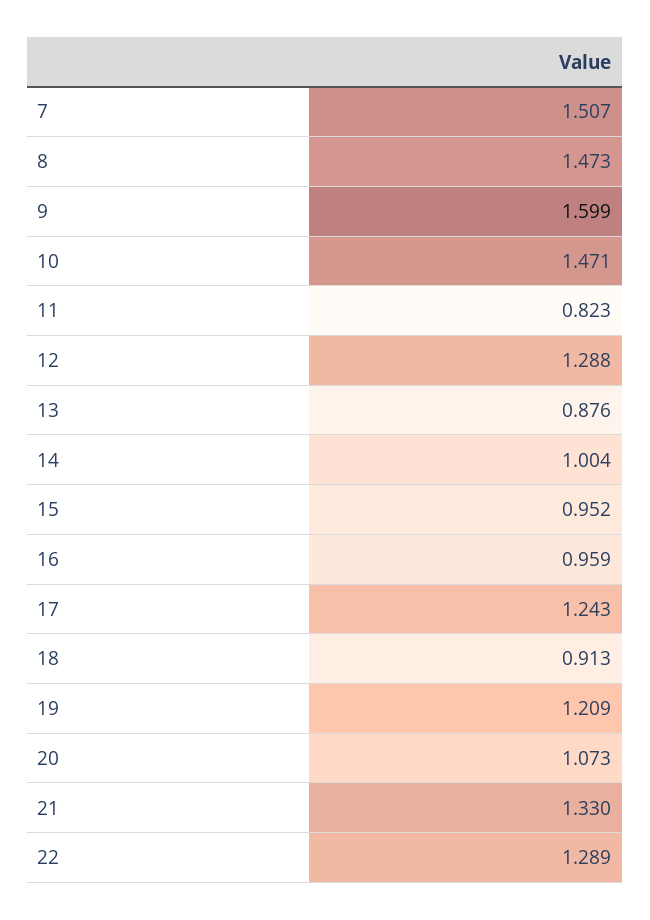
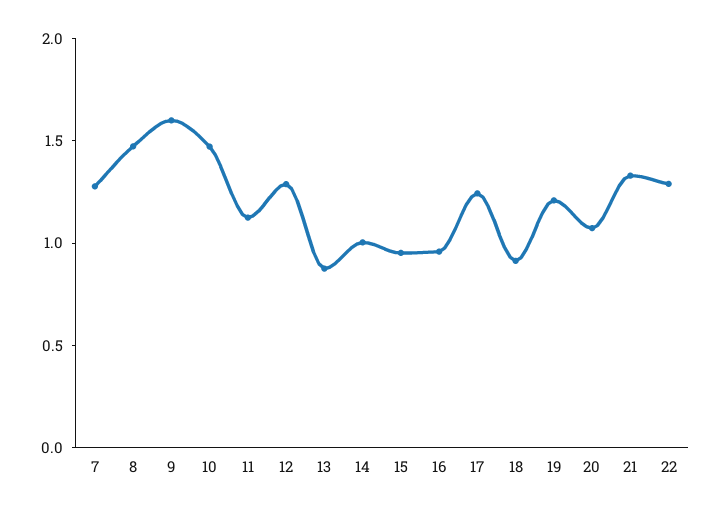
  {
-   "7": 1.507,
+   "7": 1.3,
    "8": 1.473,
    "9": 1.599,
    "10": 1.471,
-   "11": 0.823,
+   "11": 1.1,
    "12": 1.288,
    "13": 0.876,
    "14": 1.004,
    "15": 0.952,
    "16": 0.959,
    "17": 1.243,
    "18": 0.913,
    "19": 1.209,
    "20": 1.073,
    "21": 1.33,
    "22": 1.289
  }

